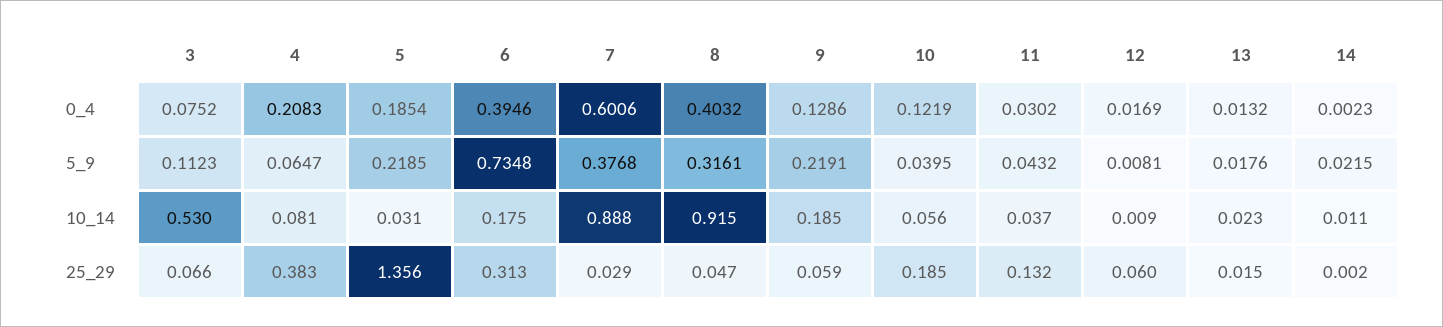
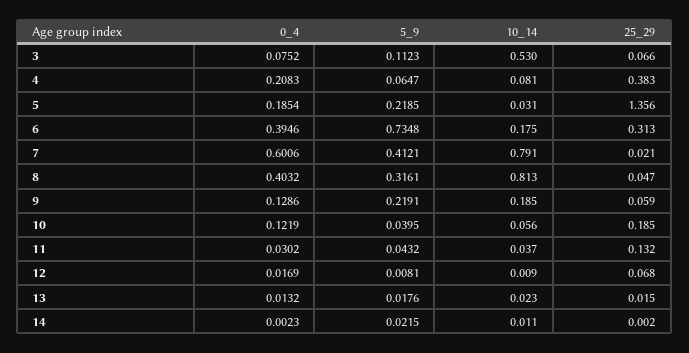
  {
    "3": {
      "0_4": 0.0752,
      "5_9": 0.1123,
      "10_14": 0.53,
      "25_29": 0.066
    },
    "4": {
      "0_4": 0.2083,
      "5_9": 0.0647,
      "10_14": 0.081,
      "25_29": 0.383
    },
    "5": {
      "0_4": 0.1854,
      "5_9": 0.2185,
      "10_14": 0.031,
      "25_29": 1.356
    },
    "6": {
      "0_4": 0.3946,
      "5_9": 0.7348,
      "10_14": 0.175,
      "25_29": 0.313
    },
    "7": {
      "0_4": 0.6006,
-     "5_9": 0.3768,
+     "5_9": 0.4121,
-     "10_14": 0.888,
+     "10_14": 0.791,
-     "25_29": 0.029
+     "25_29": 0.021
    },
    "8": {
      "0_4": 0.4032,
      "5_9": 0.3161,
-     "10_14": 0.915,
+     "10_14": 0.813,
      "25_29": 0.047
    },
    "9": {
      "0_4": 0.1286,
      "5_9": 0.2191,
      "10_14": 0.185,
      "25_29": 0.059
    },
    "10": {
      "0_4": 0.1219,
      "5_9": 0.0395,
      "10_14": 0.056,
      "25_29": 0.185
    },
    "11": {
      "0_4": 0.0302,
      "5_9": 0.0432,
      "10_14": 0.037,
      "25_29": 0.132
    },
    "12": {
      "0_4": 0.0169,
      "5_9": 0.0081,
      "10_14": 0.009,
-     "25_29": 0.06
+     "25_29": 0.068
    },
    "13": {
      "0_4": 0.0132,
      "5_9": 0.0176,
      "10_14": 0.023,
      "25_29": 0.015
    },
    "14": {
      "0_4": 0.0023,
      "5_9": 0.0215,
      "10_14": 0.011,
      "25_29": 0.002
    }
  }

